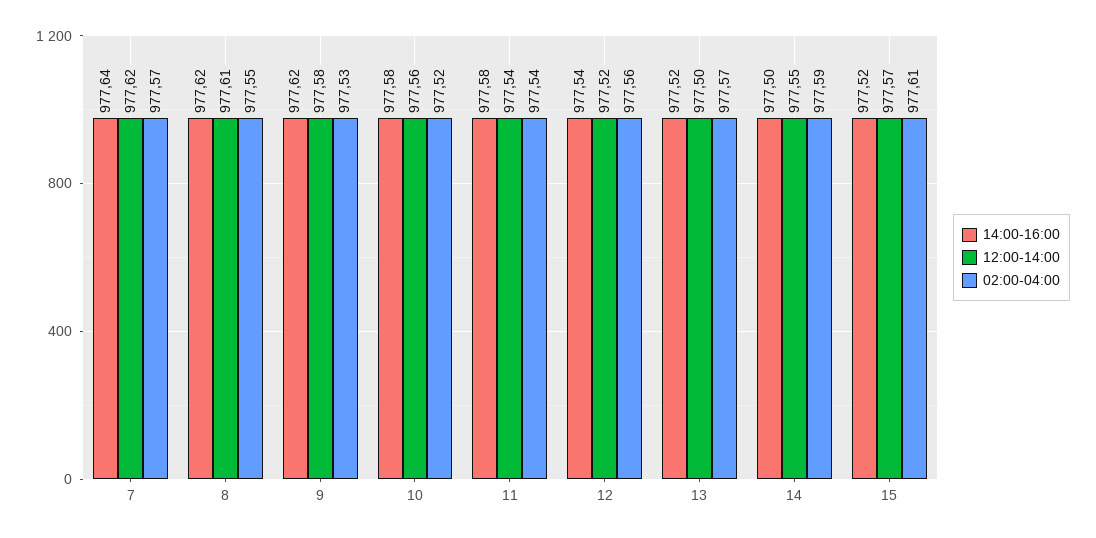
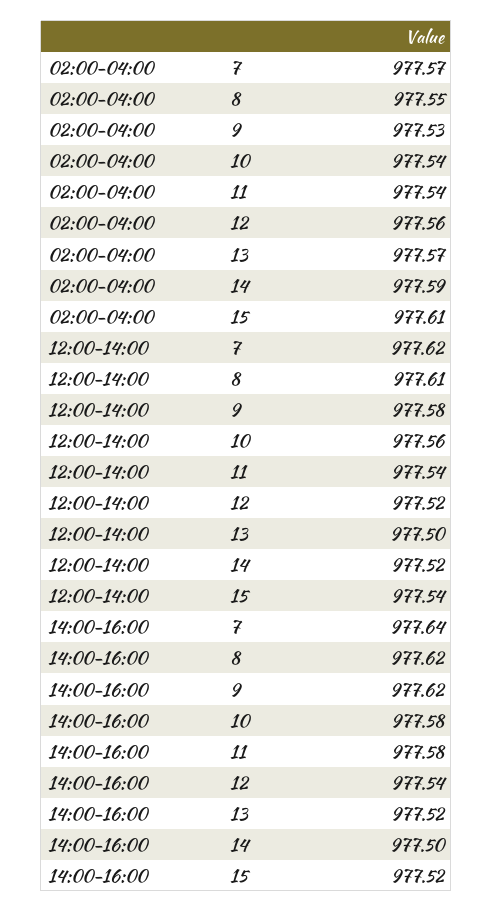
  {
    "14:00-16:00": {
      "7": 977.64,
      "8": 977.62,
      "9": 977.62,
      "10": 977.58,
      "11": 977.58,
      "12": 977.54,
      "13": 977.52,
      "14": 977.5,
      "15": 977.52
    },
    "12:00-14:00": {
      "7": 977.62,
      "8": 977.61,
      "9": 977.58,
      "10": 977.56,
      "11": 977.54,
      "12": 977.52,
      "13": 977.5,
-     "14": 977.55,
+     "14": 977.52,
-     "15": 977.57
+     "15": 977.54
    },
    "02:00-04:00": {
      "7": 977.57,
      "8": 977.55,
      "9": 977.53,
-     "10": 977.52,
+     "10": 977.54,
      "11": 977.54,
      "12": 977.56,
      "13": 977.57,
      "14": 977.59,
      "15": 977.61
    }
  }

